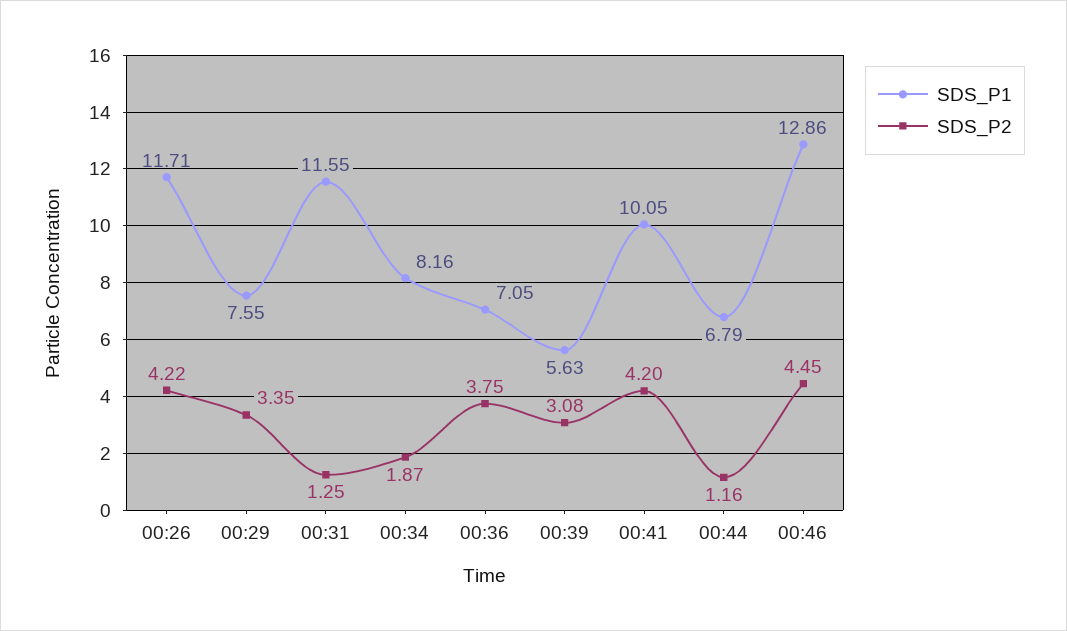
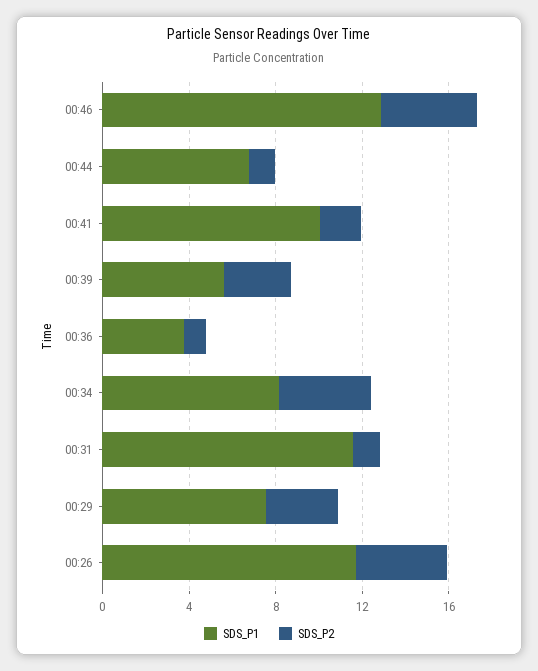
  {
    "SDS_P1": {
      "00:26": 11.71,
      "00:29": 7.55,
      "00:31": 11.55,
      "00:34": 8.16,
-     "00:36": 7.05,
+     "00:36": 4,
      "00:39": 5.63,
      "00:41": 10.05,
      "00:44": 6.79,
      "00:46": 12.86
    },
    "SDS_P2": {
      "00:26": 4.22,
      "00:29": 3.35,
      "00:31": 1.25,
-     "00:34": 1.87,
+     "00:34": 4,
-     "00:36": 3.75,
+     "00:36": 1,
      "00:39": 3.08,
-     "00:41": 4.2,
+     "00:41": 2,
      "00:44": 1.16,
      "00:46": 4.45
    }
  }

